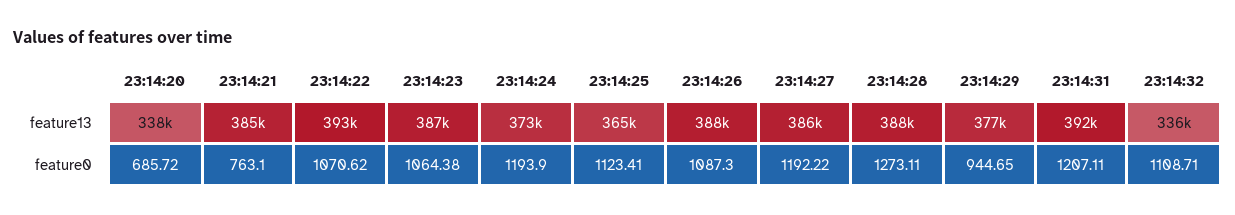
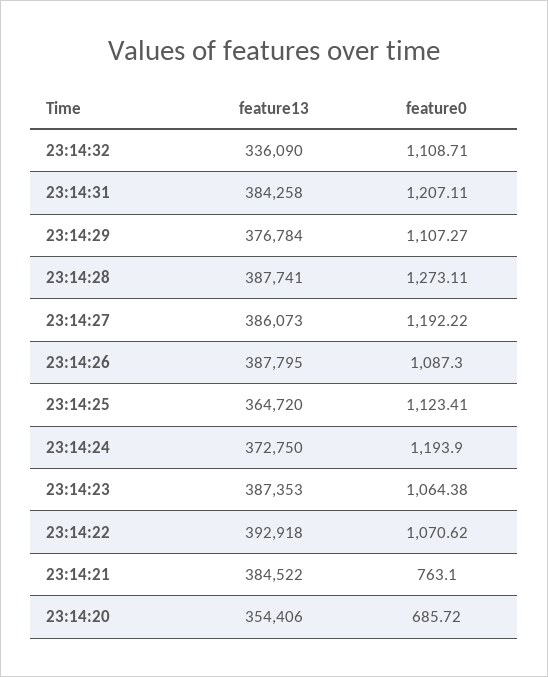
  {
    "23:14:20": {
-     "feature13": 338000,
+     "feature13": 354406,
      "feature0": 685.72
    },
    "23:14:21": {
      "feature13": 384522,
      "feature0": 763.1
    },
    "23:14:22": {
      "feature13": 392918,
      "feature0": 1070.62
    },
    "23:14:23": {
      "feature13": 387353,
      "feature0": 1064.38
    },
    "23:14:24": {
      "feature13": 372750,
      "feature0": 1193.9
    },
    "23:14:25": {
      "feature13": 364720,
      "feature0": 1123.41
    },
    "23:14:26": {
      "feature13": 387795,
      "feature0": 1087.3
    },
    "23:14:27": {
      "feature13": 386073,
      "feature0": 1192.22
    },
    "23:14:28": {
      "feature13": 387741,
      "feature0": 1273.11
    },
    "23:14:29": {
      "feature13": 376784,
-     "feature0": 944.65
+     "feature0": 1107.27
    },
    "23:14:31": {
-     "feature13": 392000,
+     "feature13": 384258,
      "feature0": 1207.11
    },
    "23:14:32": {
      "feature13": 336090,
      "feature0": 1108.71
    }
  }

